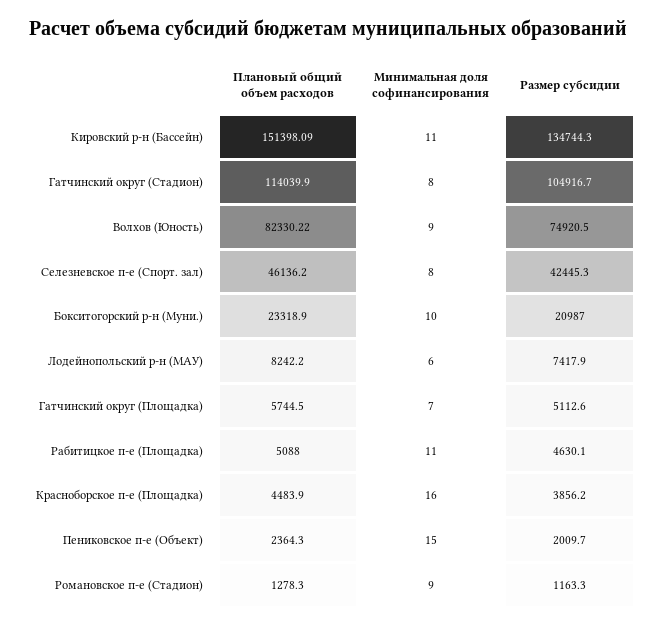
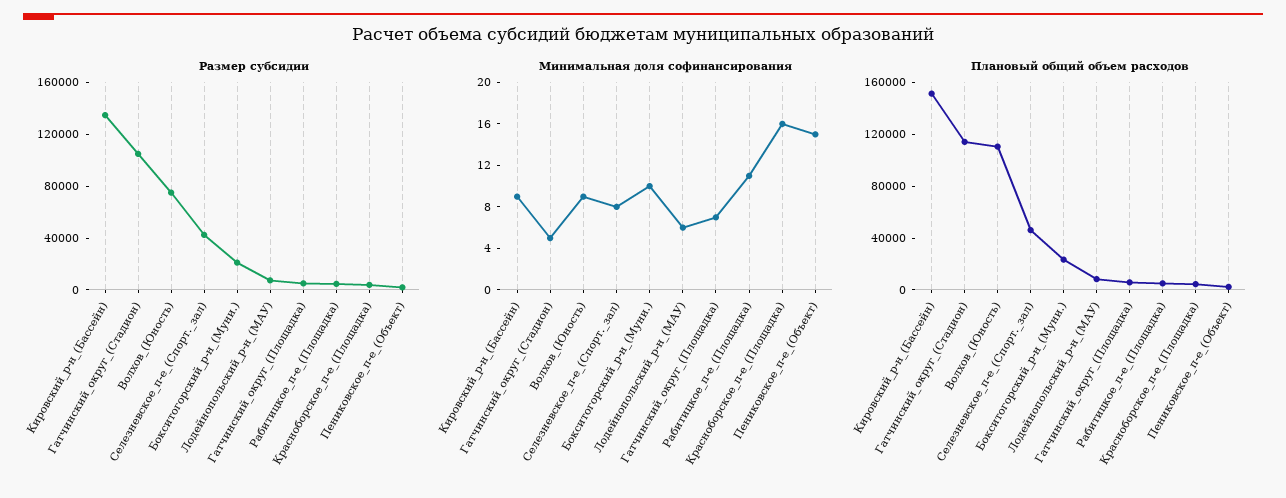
  {
    "Плановый общий объем расходов": {
      "Кировский р-н (Бассейн)": 151398.09,
      "Гатчинский округ (Стадион)": 114039.9,
-     "Волхов (Юность)": 82330.22,
+     "Волхов (Юность)": 110000,
      "Селезневское п-е (Спорт. зал)": 46136.2,
      "Бокситогорский р-н (Муни.)": 23318.9,
      "Лодейнопольский р-н (МАУ)": 8242.2,
      "Гатчинский округ (Площадка)": 5744.5,
      "Рабитицкое п-е (Площадка)": 5088,
      "Красноборское п-е (Площадка)": 4483.9,
-     "Пениковское п-е (Объект)": 2364.3,
+     "Пениковское п-е (Объект)": 2364.3
-     "Романовское п-е (Стадион)": 1278.3
    },
    "Минимальная доля софинансирования": {
-     "Кировский р-н (Бассейн)": 11,
+     "Кировский р-н (Бассейн)": 9,
-     "Гатчинский округ (Стадион)": 8,
+     "Гатчинский округ (Стадион)": 5,
      "Волхов (Юность)": 9,
      "Селезневское п-е (Спорт. зал)": 8,
      "Бокситогорский р-н (Муни.)": 10,
      "Лодейнопольский р-н (МАУ)": 6,
      "Гатчинский округ (Площадка)": 7,
      "Рабитицкое п-е (Площадка)": 11,
      "Красноборское п-е (Площадка)": 16,
-     "Пениковское п-е (Объект)": 15,
+     "Пениковское п-е (Объект)": 15
-     "Романовское п-е (Стадион)": 9
    },
    "Размер субсидии": {
      "Кировский р-н (Бассейн)": 134744.3,
      "Гатчинский округ (Стадион)": 104916.7,
      "Волхов (Юность)": 74920.5,
      "Селезневское п-е (Спорт. зал)": 42445.3,
      "Бокситогорский р-н (Муни.)": 20987,
      "Лодейнопольский р-н (МАУ)": 7417.9,
      "Гатчинский округ (Площадка)": 5112.6,
      "Рабитицкое п-е (Площадка)": 4630.1,
      "Красноборское п-е (Площадка)": 3856.2,
-     "Пениковское п-е (Объект)": 2009.7,
+     "Пениковское п-е (Объект)": 2009.7
-     "Романовское п-е (Стадион)": 1163.3
    }
  }

